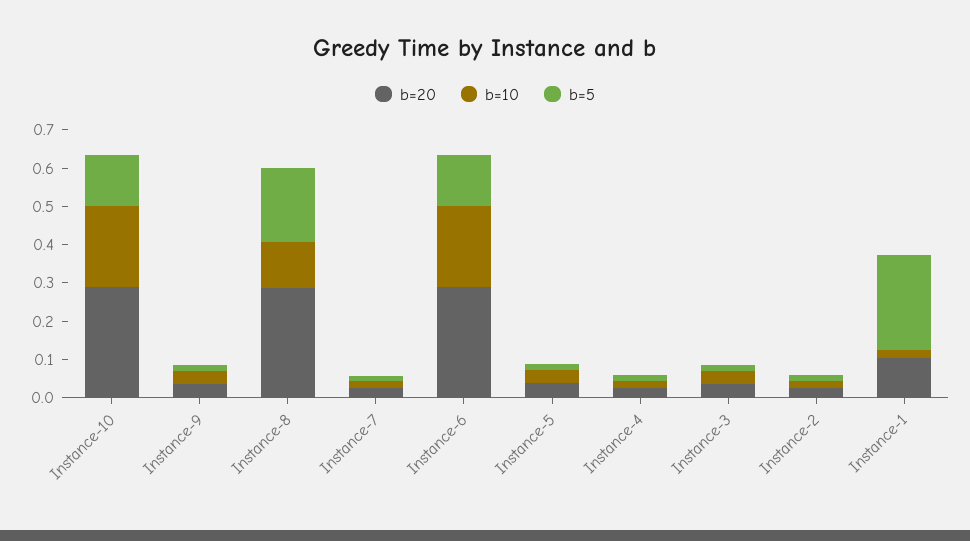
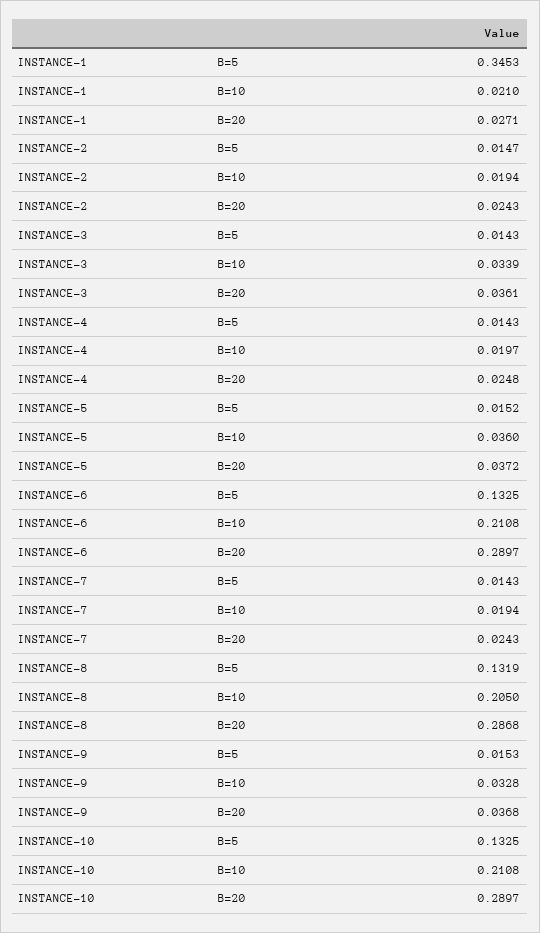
  {
    "b=20": {
      "Instance-10": 0.2897,
      "Instance-9": 0.0368,
      "Instance-8": 0.2868,
      "Instance-7": 0.0243,
      "Instance-6": 0.2897,
      "Instance-5": 0.0372,
      "Instance-4": 0.0248,
      "Instance-3": 0.0361,
      "Instance-2": 0.0243,
-     "Instance-1": 0.1
+     "Instance-1": 0.0271
    },
    "b=10": {
      "Instance-10": 0.2108,
      "Instance-9": 0.0328,
-     "Instance-8": 0.125,
+     "Instance-8": 0.205,
      "Instance-7": 0.0194,
      "Instance-6": 0.2108,
      "Instance-5": 0.036,
      "Instance-4": 0.0197,
      "Instance-3": 0.0339,
      "Instance-2": 0.0194,
      "Instance-1": 0.021
    },
    "b=5": {
      "Instance-10": 0.1325,
      "Instance-9": 0.0153,
-     "Instance-8": 0.2,
+     "Instance-8": 0.1319,
      "Instance-7": 0.0143,
      "Instance-6": 0.1325,
      "Instance-5": 0.0152,
      "Instance-4": 0.0143,
      "Instance-3": 0.0143,
      "Instance-2": 0.0147,
-     "Instance-1": 0.25
+     "Instance-1": 0.3453
    }
  }

